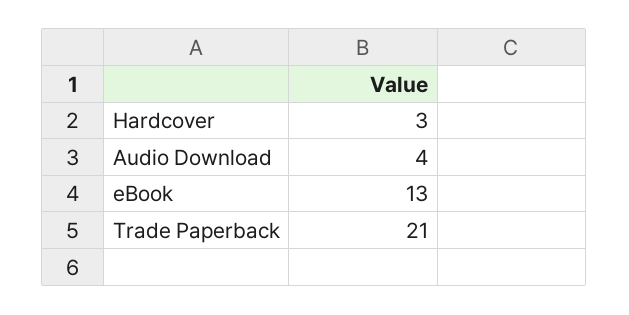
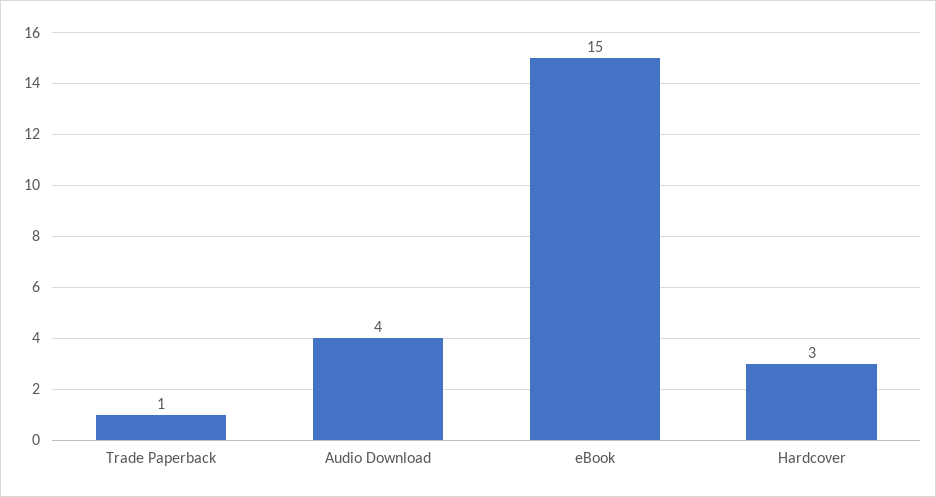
  {
    "Hardcover": 3,
    "Audio Download": 4,
-   "eBook": 13,
+   "eBook": 15,
-   "Trade Paperback": 21
+   "Trade Paperback": 1
  }

